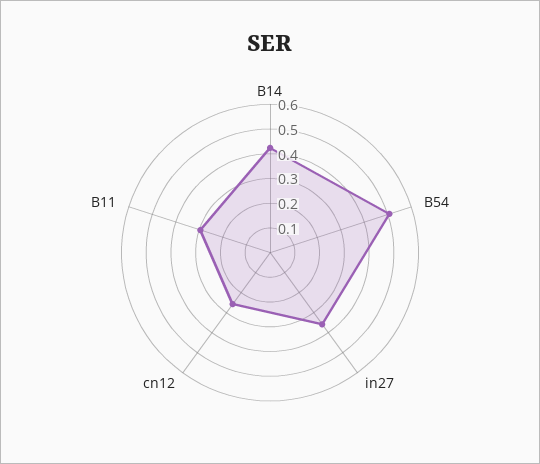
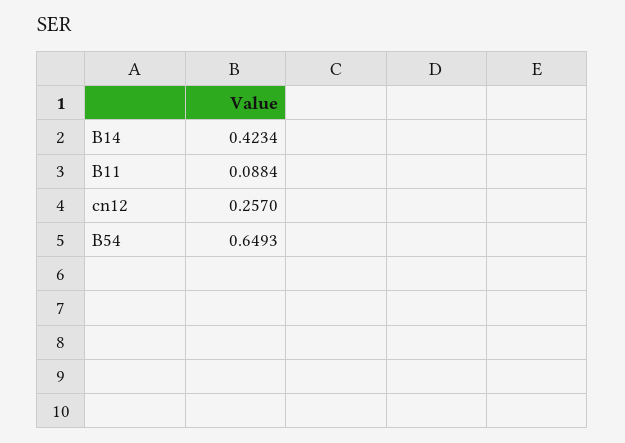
  {
    "B14": 0.4234,
-   "B54": 0.5,
+   "B54": 0.6493,
-   "in27": 0.35,
    "cn12": 0.257,
-   "B11": 0.3
+   "B11": 0.0884
  }

